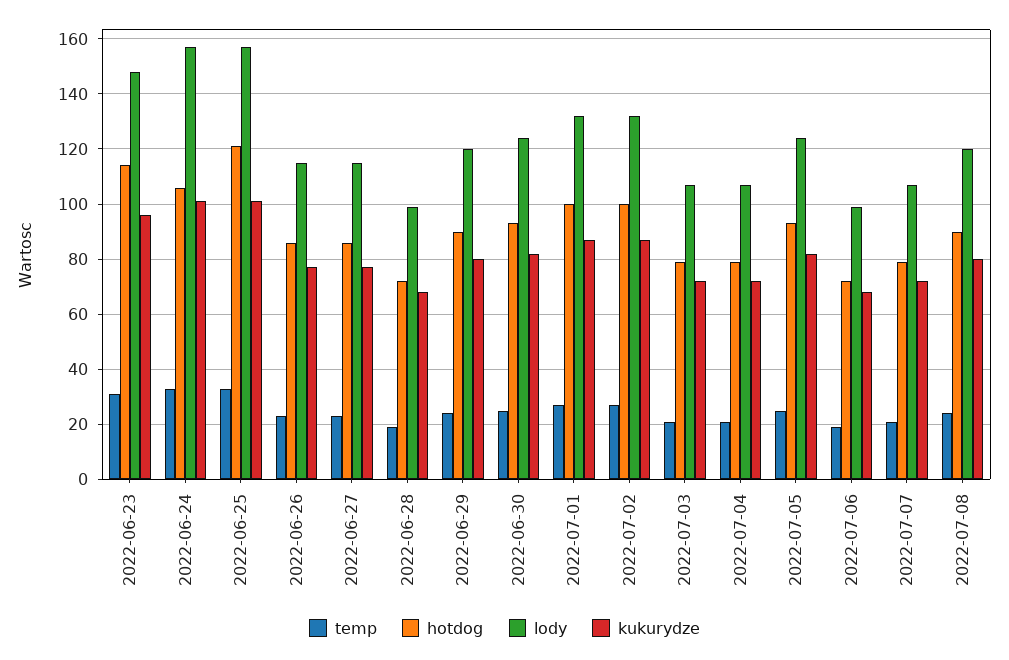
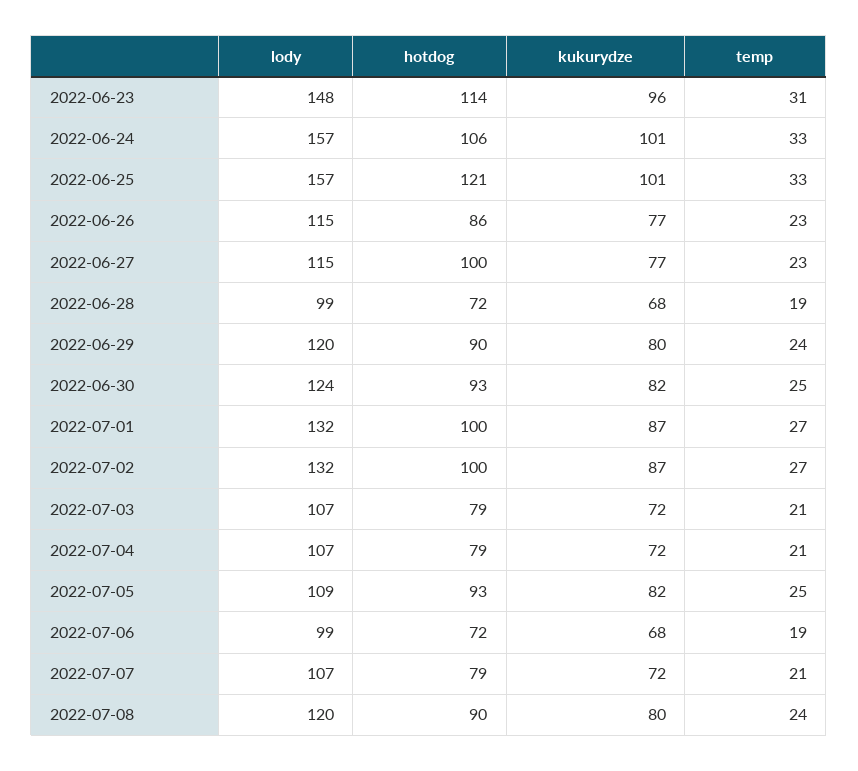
  {
    "temp": {
      "2022-06-23": 31,
      "2022-06-24": 33,
      "2022-06-25": 33,
      "2022-06-26": 23,
      "2022-06-27": 23,
      "2022-06-28": 19,
      "2022-06-29": 24,
      "2022-06-30": 25,
      "2022-07-01": 27,
      "2022-07-02": 27,
      "2022-07-03": 21,
      "2022-07-04": 21,
      "2022-07-05": 25,
      "2022-07-06": 19,
      "2022-07-07": 21,
      "2022-07-08": 24
    },
    "hotdog": {
      "2022-06-23": 114,
      "2022-06-24": 106,
      "2022-06-25": 121,
      "2022-06-26": 86,
-     "2022-06-27": 85,
+     "2022-06-27": 100,
      "2022-06-28": 72,
      "2022-06-29": 90,
      "2022-06-30": 93,
      "2022-07-01": 100,
      "2022-07-02": 100,
      "2022-07-03": 79,
      "2022-07-04": 79,
      "2022-07-05": 93,
      "2022-07-06": 72,
      "2022-07-07": 79,
      "2022-07-08": 90
    },
    "lody": {
      "2022-06-23": 148,
      "2022-06-24": 157,
      "2022-06-25": 157,
      "2022-06-26": 115,
      "2022-06-27": 115,
      "2022-06-28": 99,
      "2022-06-29": 120,
      "2022-06-30": 124,
      "2022-07-01": 132,
      "2022-07-02": 132,
      "2022-07-03": 107,
      "2022-07-04": 107,
-     "2022-07-05": 125,
+     "2022-07-05": 109,
      "2022-07-06": 99,
      "2022-07-07": 107,
      "2022-07-08": 120
    },
    "kukurydze": {
      "2022-06-23": 96,
      "2022-06-24": 101,
      "2022-06-25": 101,
      "2022-06-26": 77,
      "2022-06-27": 77,
      "2022-06-28": 68,
      "2022-06-29": 80,
      "2022-06-30": 82,
      "2022-07-01": 87,
      "2022-07-02": 87,
      "2022-07-03": 72,
      "2022-07-04": 72,
      "2022-07-05": 82,
      "2022-07-06": 68,
      "2022-07-07": 72,
      "2022-07-08": 80
    }
  }

